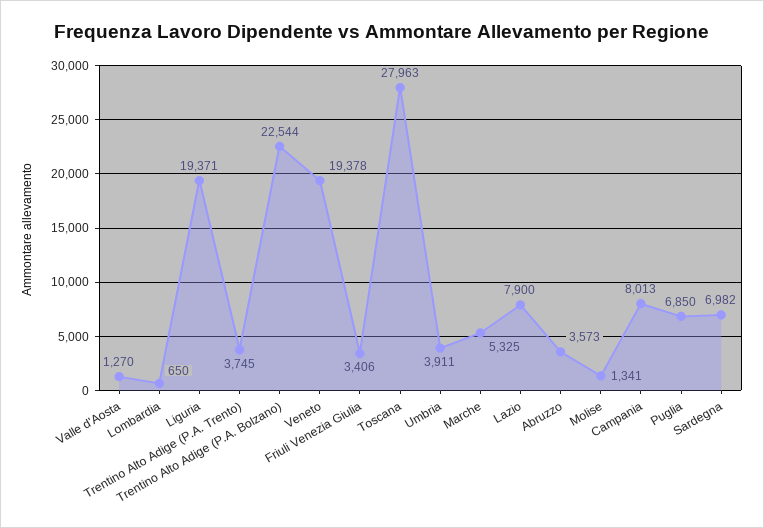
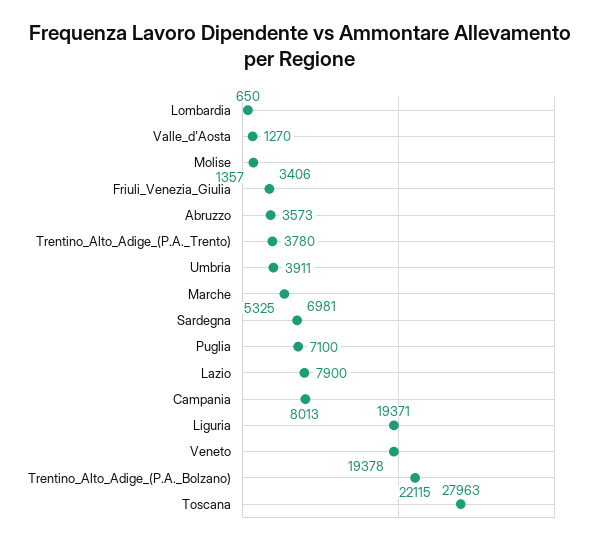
  {
    "Valle d'Aosta": 1270,
    "Lombardia": 650,
    "Liguria": 19371,
-   "Trentino Alto Adige (P.A. Trento)": 3745,
+   "Trentino Alto Adige (P.A. Trento)": 3780,
-   "Trentino Alto Adige (P.A. Bolzano)": 22544,
+   "Trentino Alto Adige (P.A. Bolzano)": 22115,
    "Veneto": 19378,
    "Friuli Venezia Giulia": 3406,
    "Toscana": 27963,
    "Umbria": 3911,
    "Marche": 5325,
    "Lazio": 7900,
    "Abruzzo": 3573,
-   "Molise": 1341,
+   "Molise": 1357,
    "Campania": 8013,
-   "Puglia": 6850,
+   "Puglia": 7100,
-   "Sardegna": 6982
+   "Sardegna": 6981
  }

